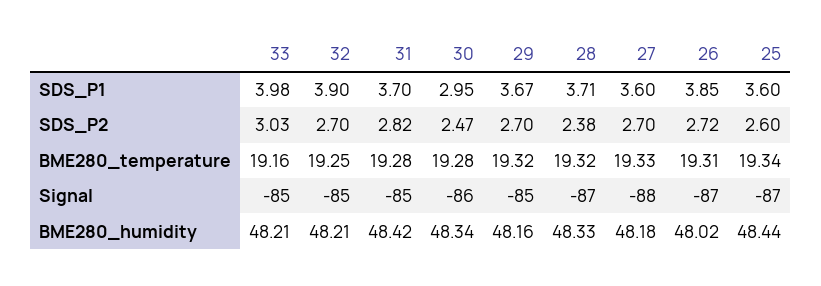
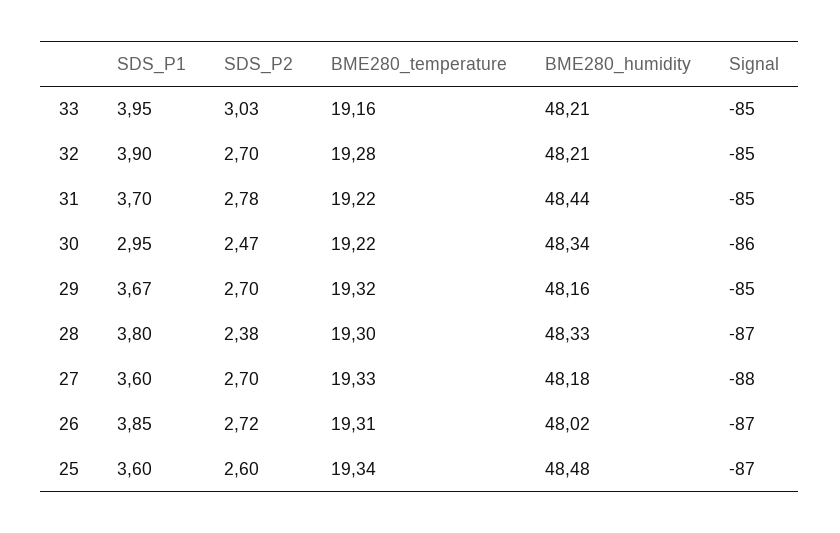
  {
    "33": {
-     "SDS_P1": 3.98,
+     "SDS_P1": 3.95,
      "SDS_P2": 3.03,
      "BME280_temperature": 19.16,
      "Signal": -85,
      "BME280_humidity": 48.21
    },
    "32": {
      "SDS_P1": 3.9,
      "SDS_P2": 2.7,
-     "BME280_temperature": 19.25,
+     "BME280_temperature": 19.28,
      "Signal": -85,
      "BME280_humidity": 48.21
    },
    "31": {
      "SDS_P1": 3.7,
-     "SDS_P2": 2.82,
+     "SDS_P2": 2.78,
-     "BME280_temperature": 19.28,
+     "BME280_temperature": 19.22,
      "Signal": -85,
-     "BME280_humidity": 48.42
+     "BME280_humidity": 48.44
    },
    "30": {
      "SDS_P1": 2.95,
      "SDS_P2": 2.47,
-     "BME280_temperature": 19.28,
+     "BME280_temperature": 19.22,
      "Signal": -86,
      "BME280_humidity": 48.34
    },
    "29": {
      "SDS_P1": 3.67,
      "SDS_P2": 2.7,
      "BME280_temperature": 19.32,
      "Signal": -85,
      "BME280_humidity": 48.16
    },
    "28": {
-     "SDS_P1": 3.71,
+     "SDS_P1": 3.8,
      "SDS_P2": 2.38,
-     "BME280_temperature": 19.32,
+     "BME280_temperature": 19.3,
      "Signal": -87,
      "BME280_humidity": 48.33
    },
    "27": {
      "SDS_P1": 3.6,
      "SDS_P2": 2.7,
      "BME280_temperature": 19.33,
      "Signal": -88,
      "BME280_humidity": 48.18
    },
    "26": {
      "SDS_P1": 3.85,
      "SDS_P2": 2.72,
      "BME280_temperature": 19.31,
      "Signal": -87,
      "BME280_humidity": 48.02
    },
    "25": {
      "SDS_P1": 3.6,
      "SDS_P2": 2.6,
      "BME280_temperature": 19.34,
      "Signal": -87,
-     "BME280_humidity": 48.44
+     "BME280_humidity": 48.48
    }
  }

